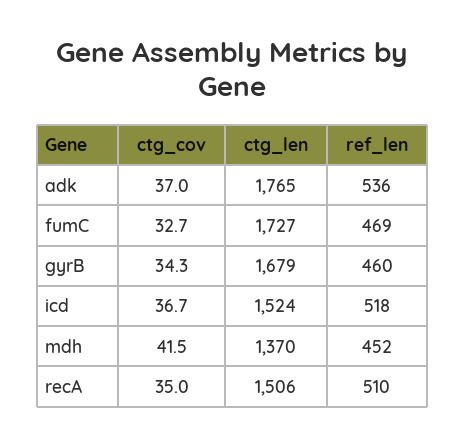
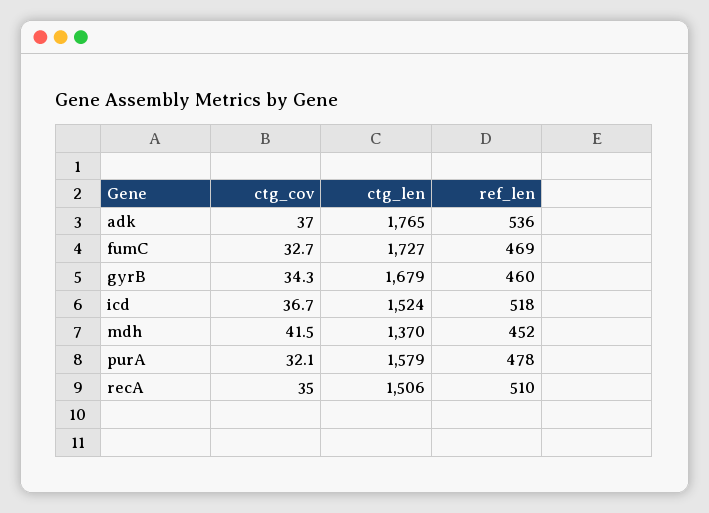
  {
    "ctg_cov": {
      "adk": 37,
      "fumC": 32.7,
      "gyrB": 34.3,
      "icd": 36.7,
      "mdh": 41.5,
-     "recA": 35
+     "recA": 35,
+     "purA": 32.1
    },
    "ctg_len": {
      "adk": 1765,
      "fumC": 1727,
      "gyrB": 1679,
      "icd": 1524,
      "mdh": 1370,
-     "recA": 1506
+     "recA": 1506,
+     "purA": 1579
    },
    "ref_len": {
      "adk": 536,
      "fumC": 469,
      "gyrB": 460,
      "icd": 518,
      "mdh": 452,
-     "recA": 510
+     "recA": 510,
+     "purA": 478
    }
  }

